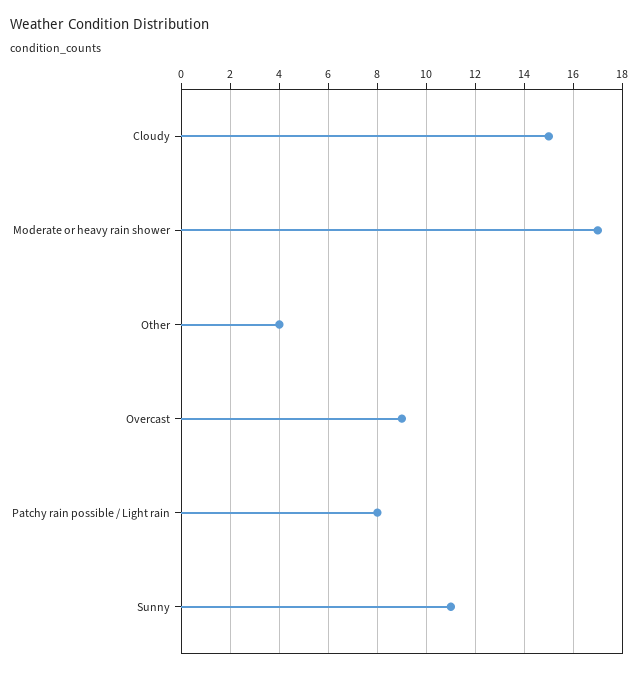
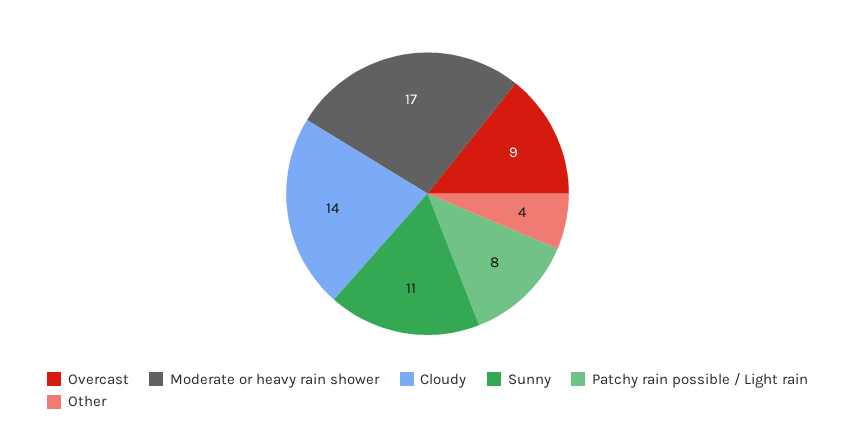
  {
-   "Cloudy": 15,
+   "Cloudy": 14,
    "Moderate or heavy rain shower": 17,
    "Other": 4,
    "Overcast": 9,
    "Patchy rain possible / Light rain": 8,
    "Sunny": 11
  }

